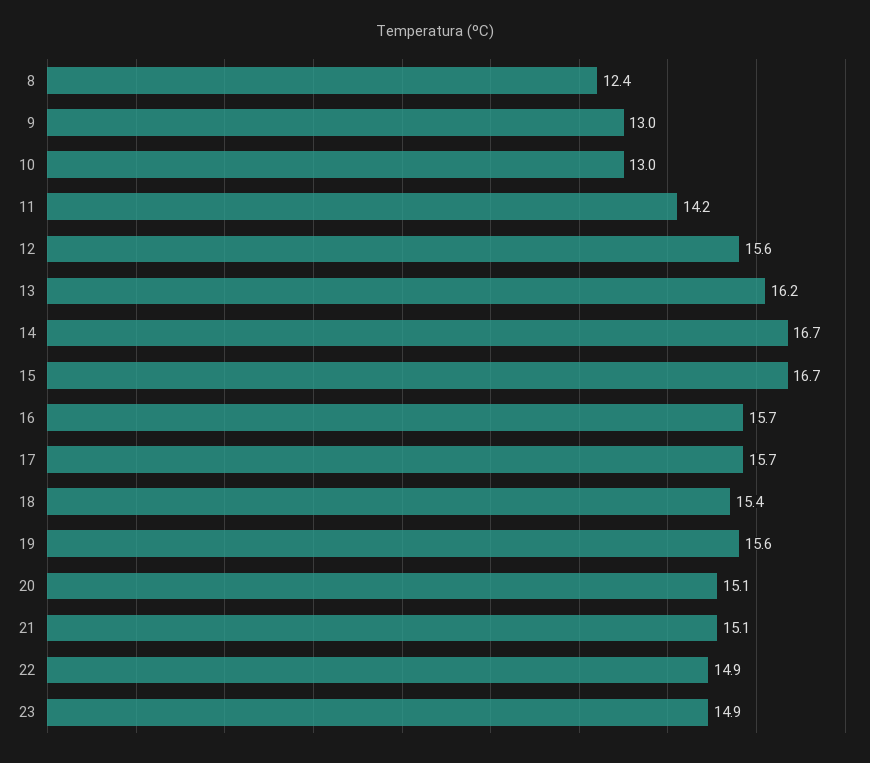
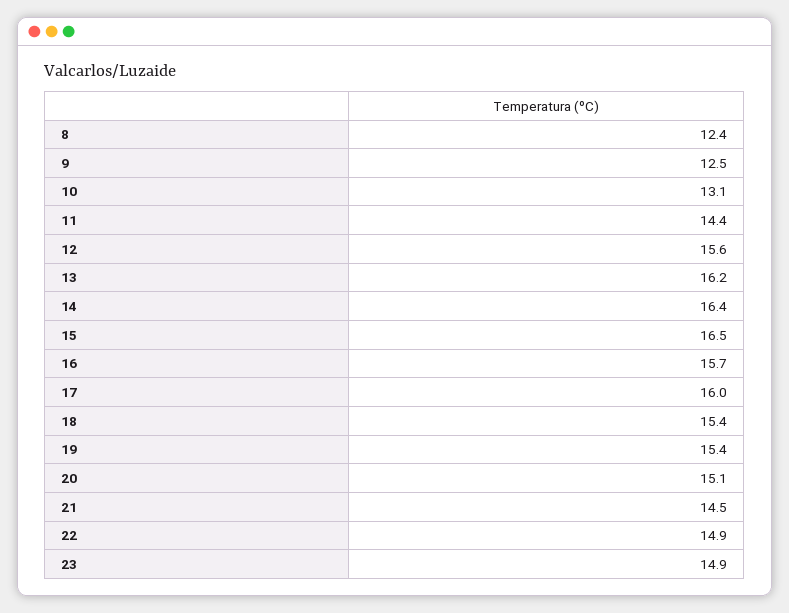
  {
    "8": 12.4,
-   "9": 13,
+   "9": 12.5,
-   "10": 13,
+   "10": 13.1,
-   "11": 14.2,
+   "11": 14.4,
    "12": 15.6,
    "13": 16.2,
-   "14": 16.7,
+   "14": 16.4,
-   "15": 16.7,
+   "15": 16.5,
    "16": 15.7,
-   "17": 15.7,
+   "17": 16,
    "18": 15.4,
-   "19": 15.6,
+   "19": 15.4,
    "20": 15.1,
-   "21": 15.1,
+   "21": 14.5,
    "22": 14.9,
    "23": 14.9
  }

